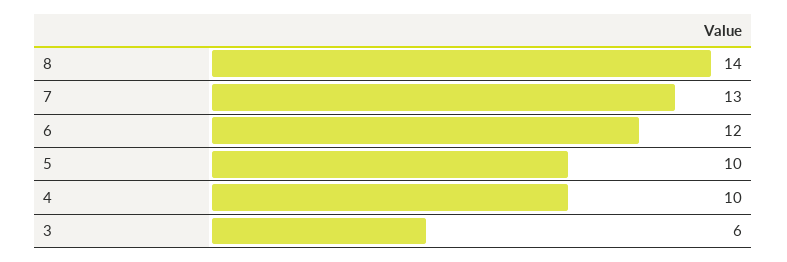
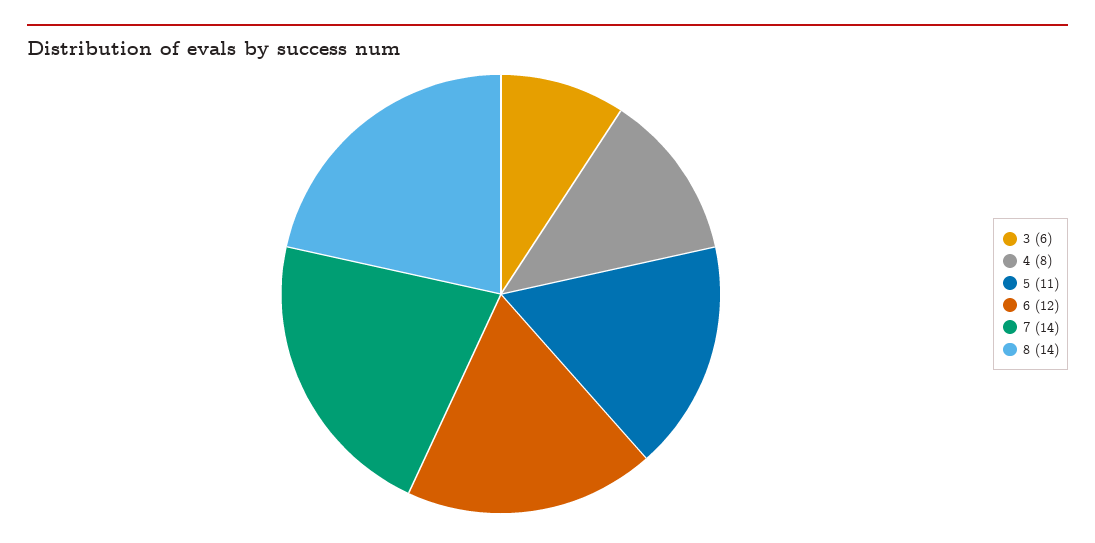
  {
    "8": 14,
-   "7": 13,
+   "7": 14,
    "6": 12,
-   "5": 10,
+   "5": 11,
-   "4": 10,
+   "4": 8,
    "3": 6
  }

